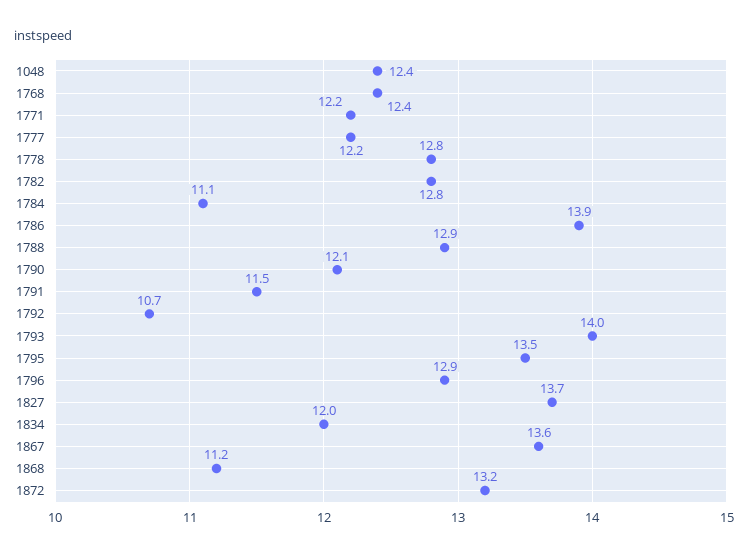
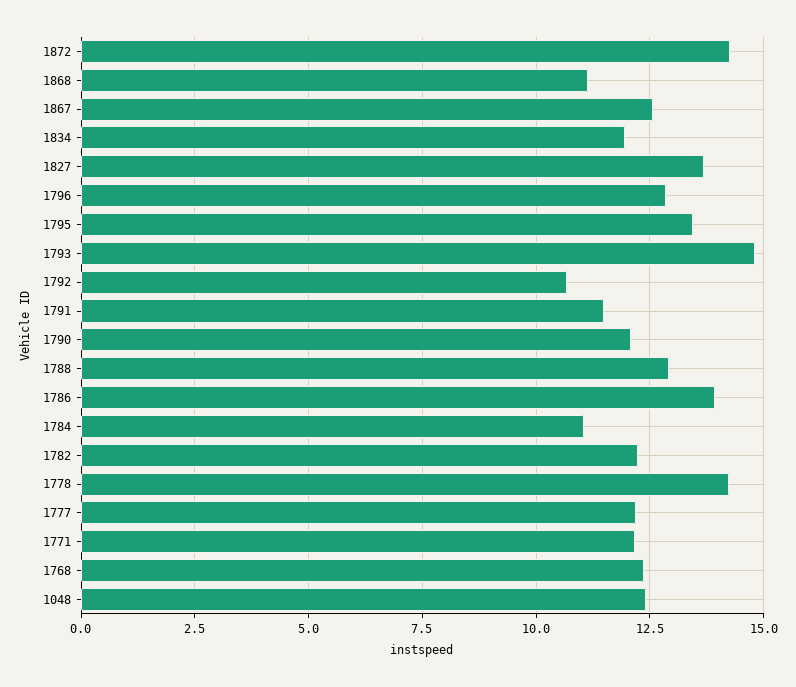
  {
    "1048": 12.4,
    "1768": 12.4,
    "1771": 12.2,
    "1777": 12.2,
-   "1778": 12.8,
+   "1778": 14.25,
-   "1782": 12.8,
+   "1782": 12.25,
    "1784": 11.1,
    "1786": 13.9,
    "1788": 12.9,
    "1790": 12.1,
    "1791": 11.5,
    "1792": 10.7,
-   "1793": 14,
+   "1793": 14.75,
    "1795": 13.5,
    "1796": 12.9,
    "1827": 13.7,
    "1834": 12,
-   "1867": 13.6,
+   "1867": 12.5,
    "1868": 11.2,
-   "1872": 13.2
+   "1872": 14.25
  }

